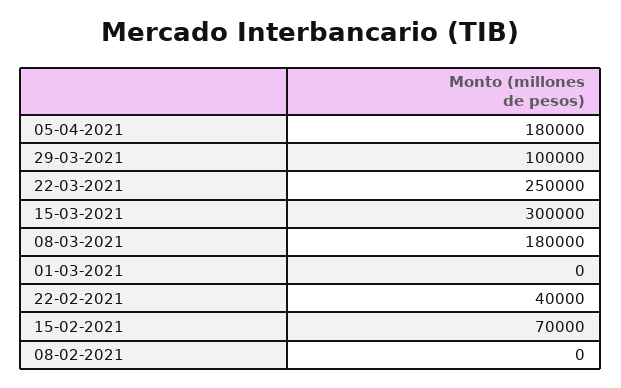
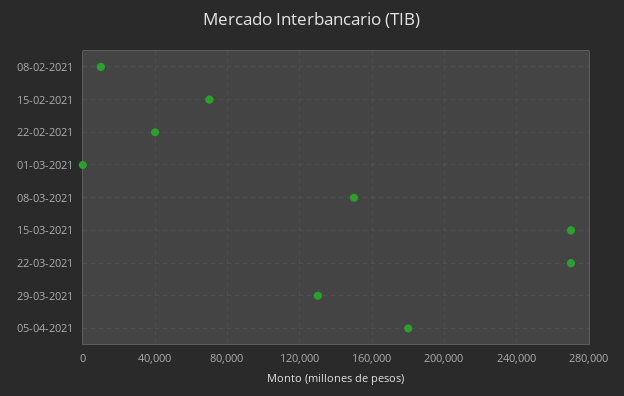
  {
    "05-04-2021": 180000,
-   "29-03-2021": 100000,
+   "29-03-2021": 130000,
-   "22-03-2021": 250000,
+   "22-03-2021": 270000,
-   "15-03-2021": 300000,
+   "15-03-2021": 270000,
-   "08-03-2021": 180000,
+   "08-03-2021": 150000,
    "01-03-2021": 0,
    "22-02-2021": 40000,
    "15-02-2021": 70000,
-   "08-02-2021": 0
+   "08-02-2021": 10000
  }

